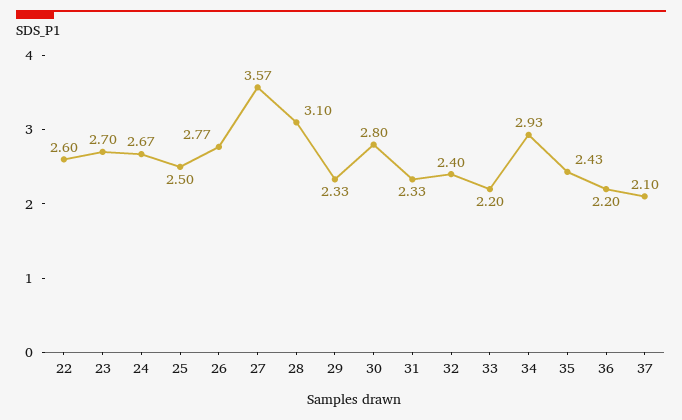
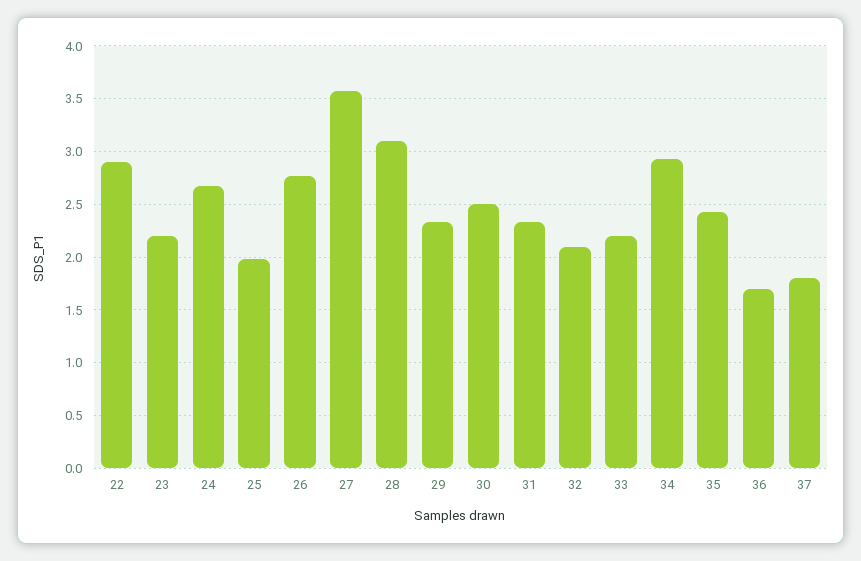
  {
-   "22": 2.6,
+   "22": 2.9,
-   "23": 2.7,
+   "23": 2.2,
    "24": 2.67,
-   "25": 2.5,
+   "25": 2,
    "26": 2.77,
    "27": 3.57,
    "28": 3.1,
    "29": 2.33,
-   "30": 2.8,
+   "30": 2.5,
    "31": 2.33,
-   "32": 2.4,
+   "32": 2.1,
    "33": 2.2,
    "34": 2.93,
    "35": 2.43,
-   "36": 2.2,
+   "36": 1.7,
-   "37": 2.1
+   "37": 1.8
  }

